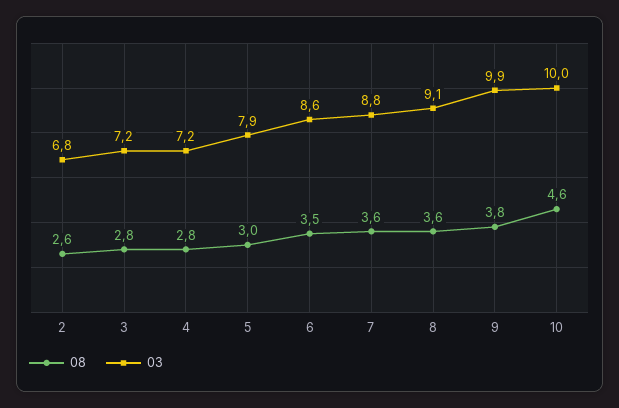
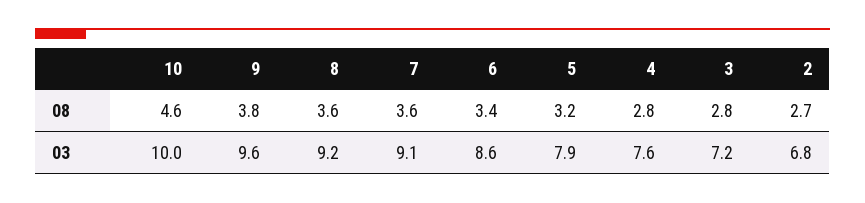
  {
    "08": {
-     "2": 2.6,
+     "2": 2.7,
      "3": 2.8,
      "4": 2.8,
-     "5": 3,
+     "5": 3.2,
-     "6": 3.5,
+     "6": 3.4,
      "7": 3.6,
      "8": 3.6,
      "9": 3.8,
      "10": 4.6
    },
    "03": {
      "2": 6.8,
      "3": 7.2,
-     "4": 7.2,
+     "4": 7.6,
      "5": 7.9,
      "6": 8.6,
-     "7": 8.8,
+     "7": 9.1,
-     "8": 9.1,
+     "8": 9.2,
-     "9": 9.9,
+     "9": 9.6,
      "10": 10
    }
  }

